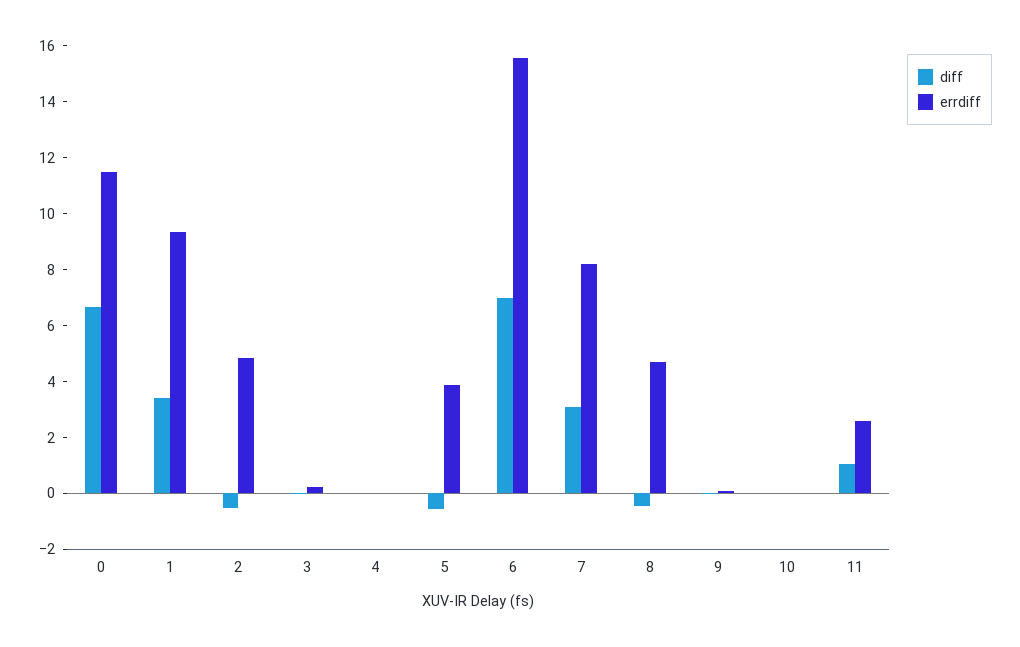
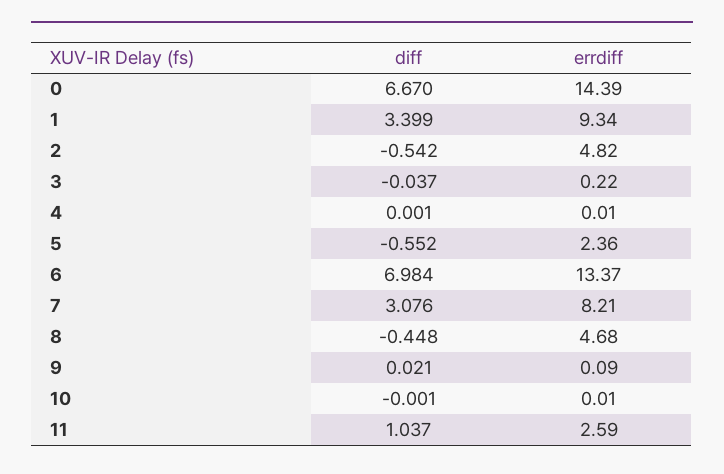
  {
    "diff": {
      "0": 6.67,
      "1": 3.399,
      "2": -0.542,
      "3": -0.037,
      "4": 0.001,
      "5": -0.552,
      "6": 6.984,
      "7": 3.076,
      "8": -0.448,
      "9": 0.021,
      "10": -0.001,
      "11": 1.037
    },
    "errdiff": {
-     "0": 11.5,
+     "0": 14.39,
      "1": 9.34,
      "2": 4.82,
      "3": 0.22,
      "4": 0.01,
-     "5": 4,
+     "5": 2.36,
-     "6": 15.5,
+     "6": 13.37,
      "7": 8.21,
      "8": 4.68,
      "9": 0.09,
      "10": 0.01,
      "11": 2.59
    }
  }

